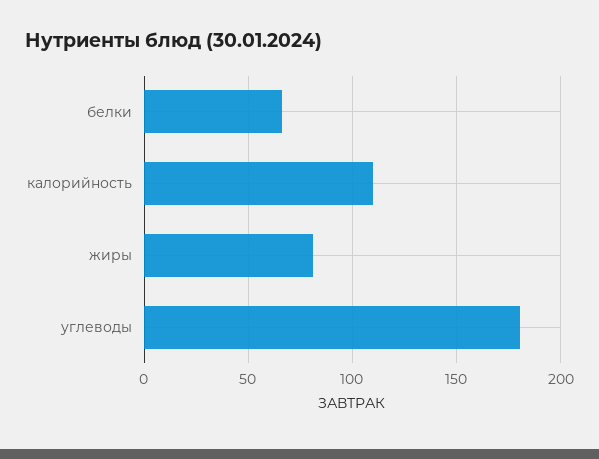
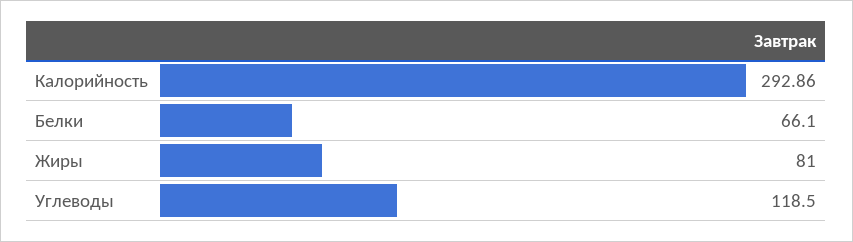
  {
    "белки": 66.1,
-   "калорийность": 110,
+   "калорийность": 292.86,
    "жиры": 81,
-   "углеводы": 180
+   "углеводы": 118.5
  }

